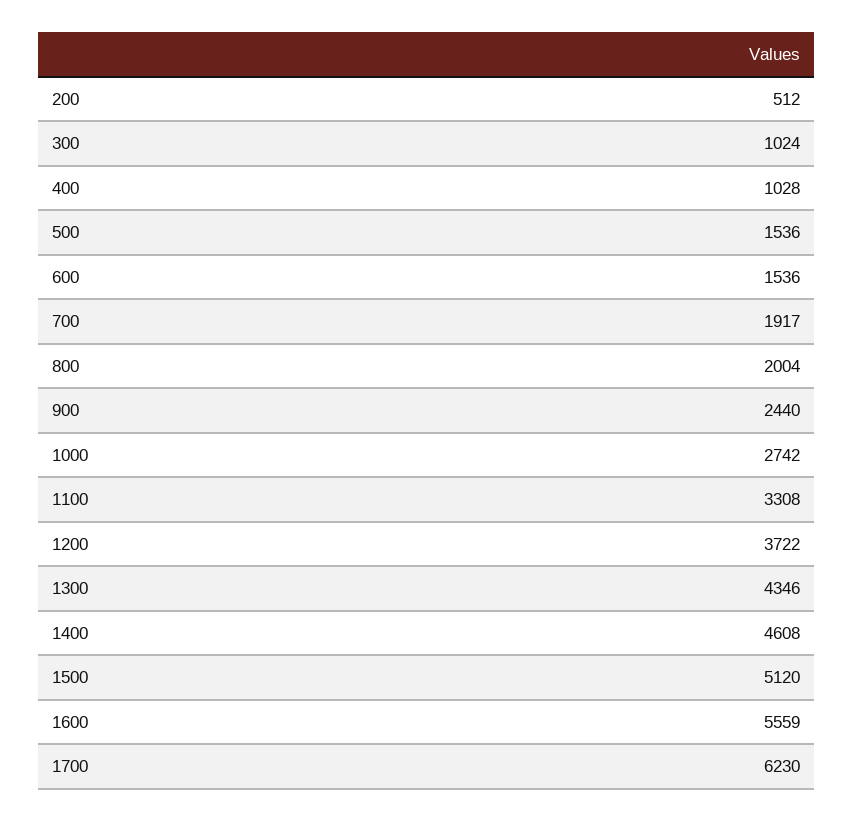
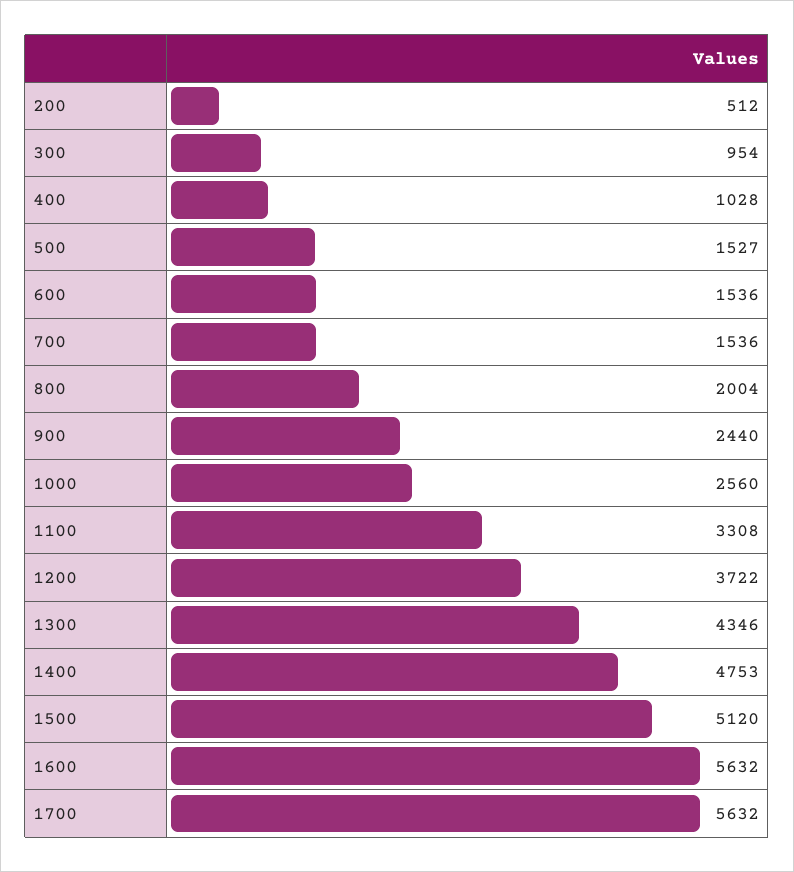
  {
    "200": 512,
-   "300": 1024,
+   "300": 954,
    "400": 1028,
-   "500": 1536,
+   "500": 1527,
    "600": 1536,
-   "700": 1917,
+   "700": 1536,
    "800": 2004,
    "900": 2440,
-   "1000": 2742,
+   "1000": 2560,
    "1100": 3308,
    "1200": 3722,
    "1300": 4346,
-   "1400": 4608,
+   "1400": 4753,
    "1500": 5120,
-   "1600": 5559,
+   "1600": 5632,
-   "1700": 6230
+   "1700": 5632
  }

